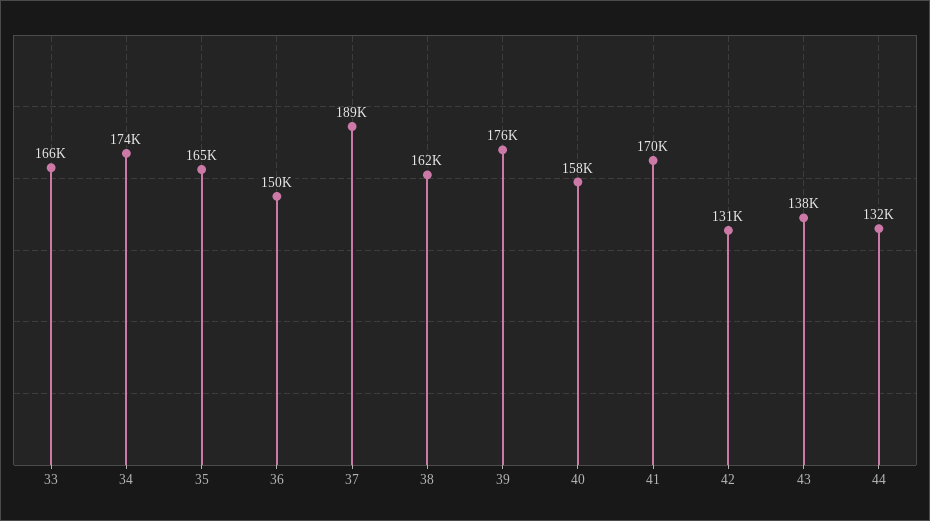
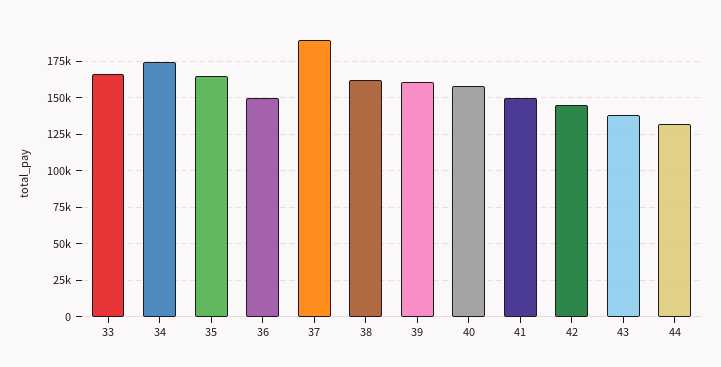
  {
    "33": 166000,
    "34": 174000,
    "35": 165000,
    "36": 150000,
    "37": 189000,
    "38": 162000,
-   "39": 176000,
+   "39": 160000,
    "40": 158000,
-   "41": 170000,
+   "41": 150000,
-   "42": 131000,
+   "42": 145000,
    "43": 138000,
    "44": 132000
  }

